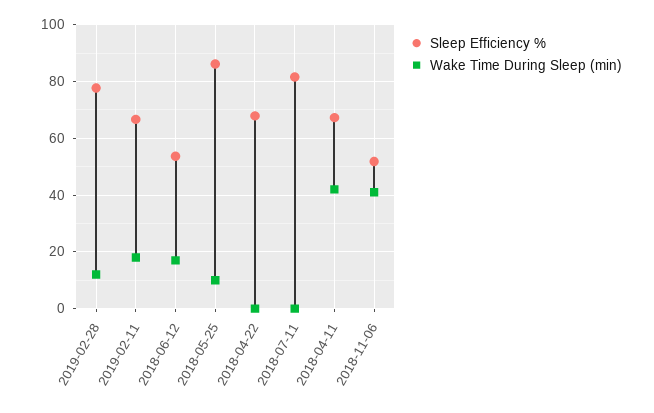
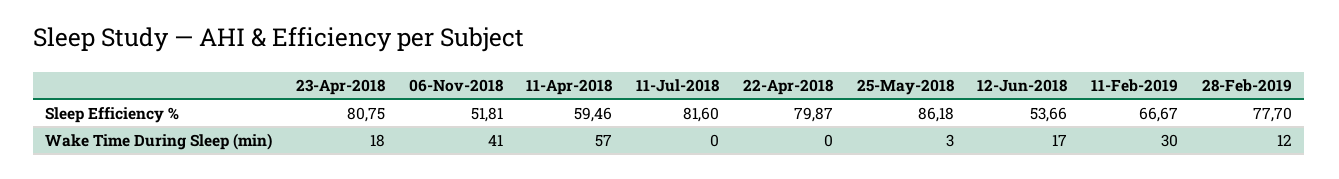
  {
    "Sleep Efficiency %": {
      "2019-02-28": 77.7,
      "2019-02-11": 66.67,
      "2018-06-12": 53.66,
      "2018-05-25": 86.18,
-     "2018-04-22": 67.5,
+     "2018-04-22": 79.87,
      "2018-07-11": 81.6,
-     "2018-04-11": 67.5,
+     "2018-04-11": 59.46,
-     "2018-11-06": 51.81
+     "2018-11-06": 51.81,
+     "23-Apr-2018": 80.75
    },
    "Wake Time During Sleep (min)": {
      "2019-02-28": 12,
-     "2019-02-11": 17.5,
+     "2019-02-11": 30,
      "2018-06-12": 17,
-     "2018-05-25": 10,
+     "2018-05-25": 3,
      "2018-04-22": 0,
      "2018-07-11": 0,
-     "2018-04-11": 42.5,
+     "2018-04-11": 57,
-     "2018-11-06": 41
+     "2018-11-06": 41,
+     "23-Apr-2018": 18
    }
  }

